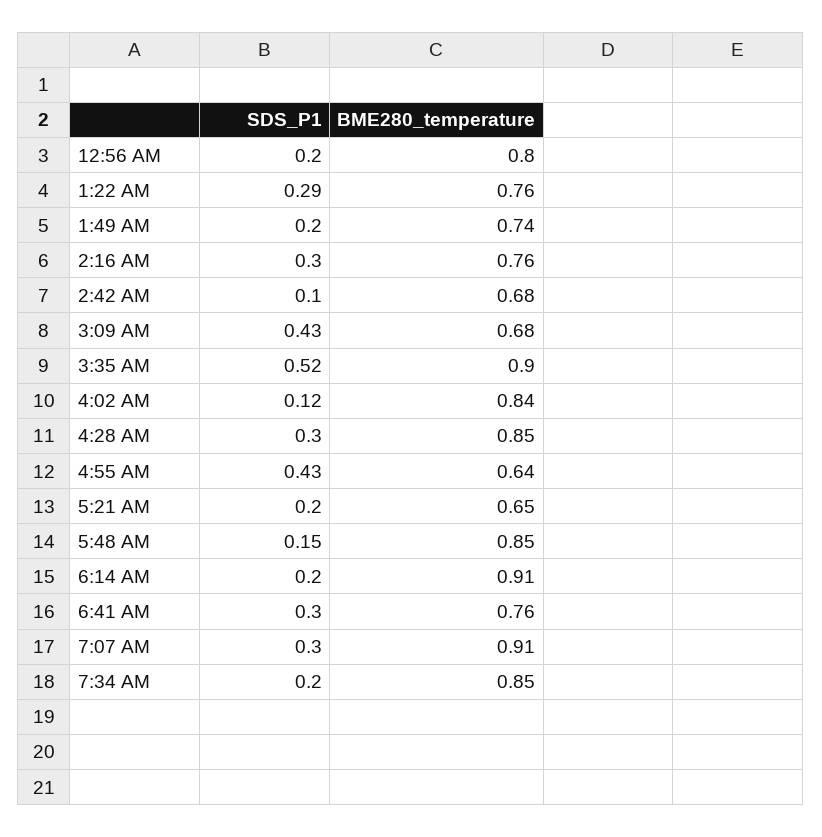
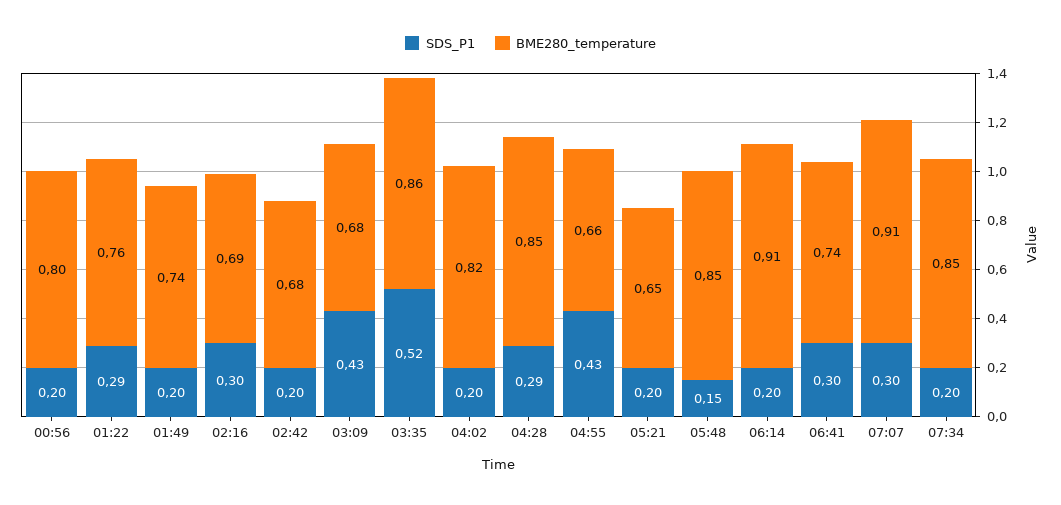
  {
    "SDS_P1": {
      "12:56 AM": 0.2,
      "1:22 AM": 0.29,
      "1:49 AM": 0.2,
      "2:16 AM": 0.3,
-     "2:42 AM": 0.1,
+     "2:42 AM": 0.2,
      "3:09 AM": 0.43,
      "3:35 AM": 0.52,
-     "4:02 AM": 0.12,
+     "4:02 AM": 0.2,
-     "4:28 AM": 0.3,
+     "4:28 AM": 0.29,
      "4:55 AM": 0.43,
      "5:21 AM": 0.2,
      "5:48 AM": 0.15,
      "6:14 AM": 0.2,
      "6:41 AM": 0.3,
      "7:07 AM": 0.3,
      "7:34 AM": 0.2
    },
    "BME280_temperature": {
      "12:56 AM": 0.8,
      "1:22 AM": 0.76,
      "1:49 AM": 0.74,
-     "2:16 AM": 0.76,
+     "2:16 AM": 0.69,
      "2:42 AM": 0.68,
      "3:09 AM": 0.68,
-     "3:35 AM": 0.9,
+     "3:35 AM": 0.86,
-     "4:02 AM": 0.84,
+     "4:02 AM": 0.82,
      "4:28 AM": 0.85,
-     "4:55 AM": 0.64,
+     "4:55 AM": 0.66,
      "5:21 AM": 0.65,
      "5:48 AM": 0.85,
      "6:14 AM": 0.91,
-     "6:41 AM": 0.76,
+     "6:41 AM": 0.74,
      "7:07 AM": 0.91,
      "7:34 AM": 0.85
    }
  }

